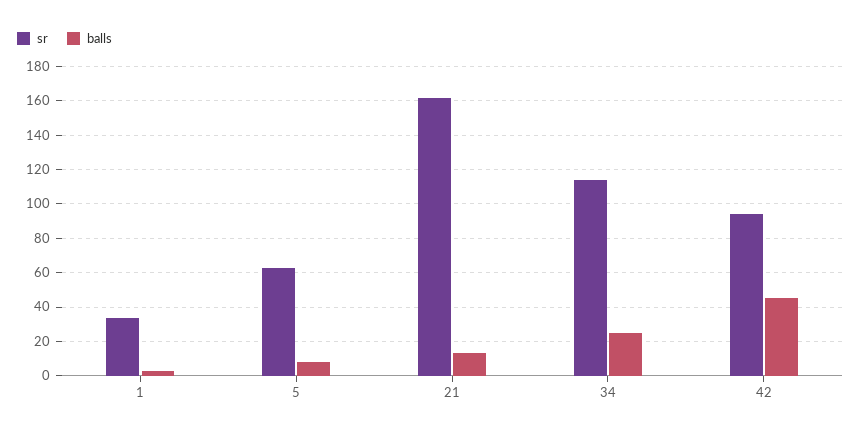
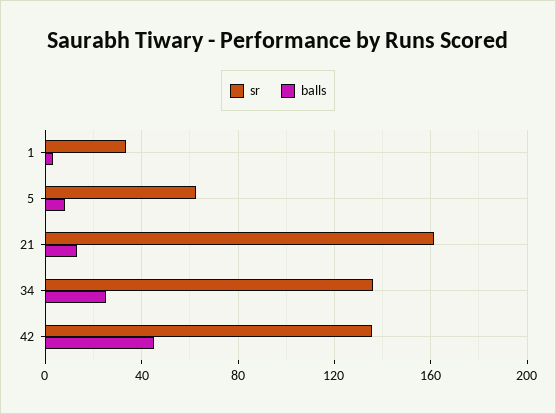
  {
    "sr": {
      "1": 35,
      "5": 65,
      "21": 160,
-     "34": 115,
+     "34": 135,
-     "42": 95
+     "42": 135
    },
    "balls": {
      "1": 5,
      "5": 10,
      "21": 15,
      "34": 25,
      "42": 45
    }
  }

